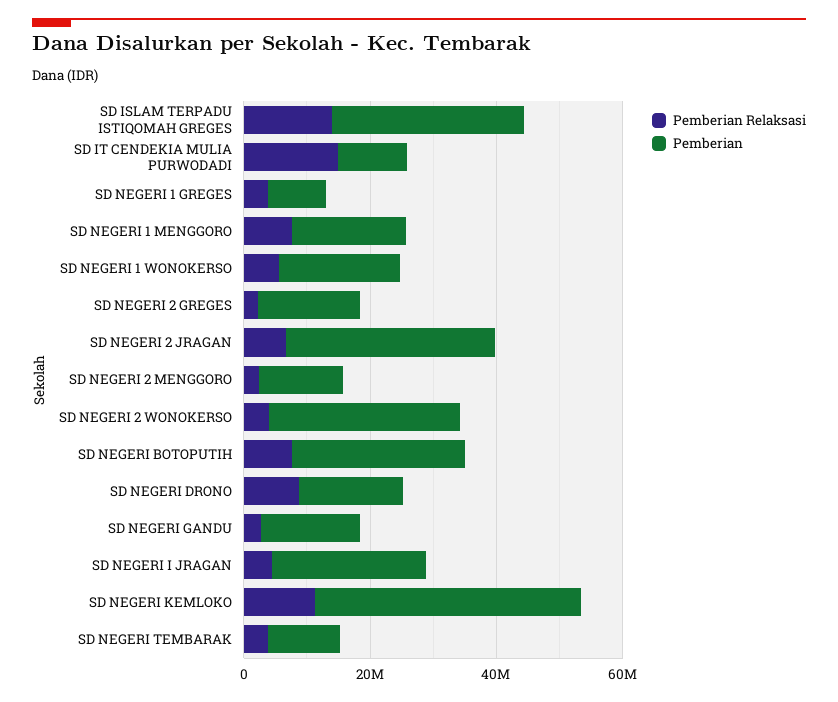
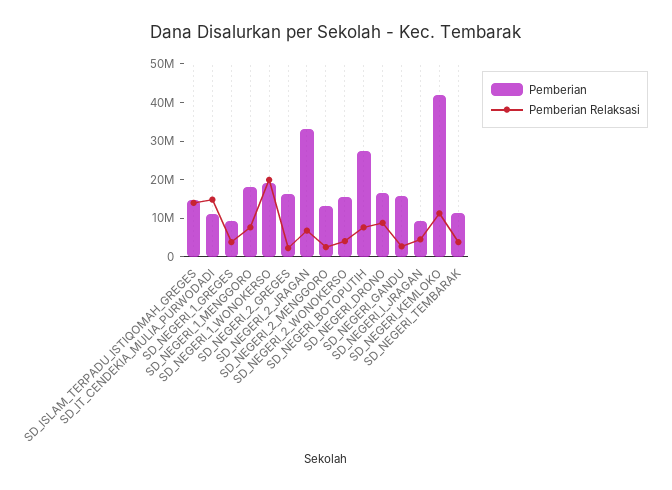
  {
    "Pemberian Relaksasi": {
      "SD ISLAM TERPADU ISTIQOMAH GREGES": 15000000,
      "SD IT CENDEKIA MULIA PURWODADI": 15000000,
      "SD NEGERI 1 GREGES": 5000000,
      "SD NEGERI 1 MENGGORO": 7500000,
-     "SD NEGERI 1 WONOKERSO": 5000000,
+     "SD NEGERI 1 WONOKERSO": 20000000,
      "SD NEGERI 2 GREGES": 2500000,
      "SD NEGERI 2 JRAGAN": 7500000,
      "SD NEGERI 2 MENGGORO": 2500000,
      "SD NEGERI 2 WONOKERSO": 5000000,
      "SD NEGERI BOTOPUTIH": 7500000,
      "SD NEGERI DRONO": 10000000,
      "SD NEGERI GANDU": 2500000,
      "SD NEGERI I JRAGAN": 5000000,
      "SD NEGERI KEMLOKO": 12500000,
      "SD NEGERI TEMBARAK": 5000000
    },
    "Pemberian": {
-     "SD ISLAM TERPADU ISTIQOMAH GREGES": 30000000,
+     "SD ISLAM TERPADU ISTIQOMAH GREGES": 15000000,
      "SD IT CENDEKIA MULIA PURWODADI": 10000000,
      "SD NEGERI 1 GREGES": 10000000,
      "SD NEGERI 1 MENGGORO": 17500000,
      "SD NEGERI 1 WONOKERSO": 20000000,
      "SD NEGERI 2 GREGES": 15000000,
      "SD NEGERI 2 JRAGAN": 32500000,
      "SD NEGERI 2 MENGGORO": 12500000,
-     "SD NEGERI 2 WONOKERSO": 30000000,
+     "SD NEGERI 2 WONOKERSO": 15000000,
      "SD NEGERI BOTOPUTIH": 27500000,
      "SD NEGERI DRONO": 17500000,
      "SD NEGERI GANDU": 15000000,
-     "SD NEGERI I JRAGAN": 25000000,
+     "SD NEGERI I JRAGAN": 10000000,
      "SD NEGERI KEMLOKO": 42500000,
      "SD NEGERI TEMBARAK": 12500000
    }
  }

